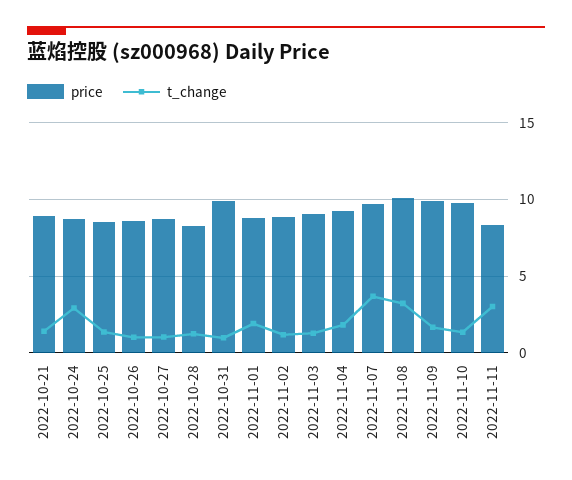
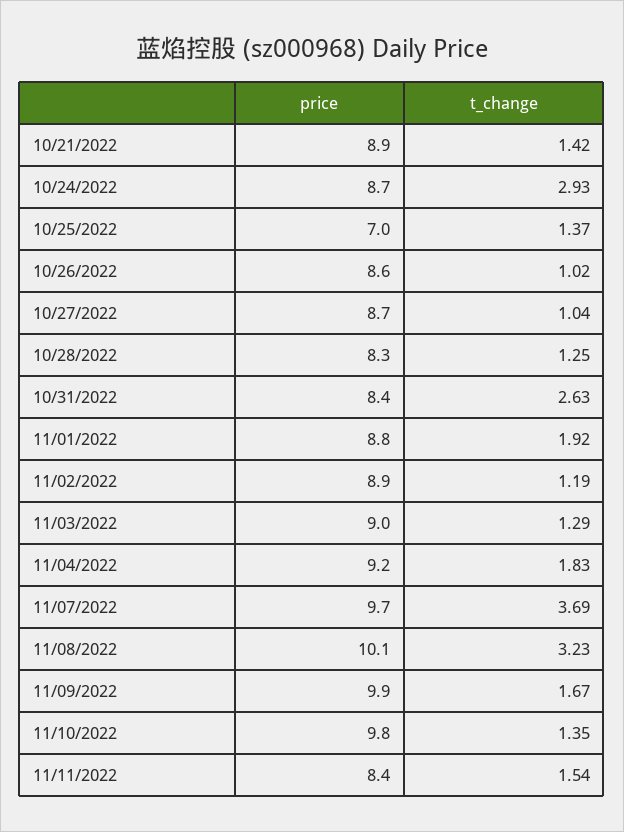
  {
    "price": {
      "2022-10-21": 8.9,
      "2022-10-24": 8.7,
-     "2022-10-25": 8.5,
+     "2022-10-25": 7,
      "2022-10-26": 8.6,
      "2022-10-27": 8.7,
      "2022-10-28": 8.3,
-     "2022-10-31": 10,
+     "2022-10-31": 8.4,
      "2022-11-01": 8.8,
      "2022-11-02": 8.9,
      "2022-11-03": 9,
      "2022-11-04": 9.2,
      "2022-11-07": 9.7,
      "2022-11-08": 10.1,
      "2022-11-09": 9.9,
      "2022-11-10": 9.8,
      "2022-11-11": 8.4
    },
    "t_change": {
      "2022-10-21": 1.42,
      "2022-10-24": 2.93,
      "2022-10-25": 1.37,
      "2022-10-26": 1.02,
      "2022-10-27": 1.04,
      "2022-10-28": 1.25,
-     "2022-10-31": 1,
+     "2022-10-31": 2.63,
      "2022-11-01": 1.92,
      "2022-11-02": 1.19,
      "2022-11-03": 1.29,
      "2022-11-04": 1.83,
      "2022-11-07": 3.69,
      "2022-11-08": 3.23,
      "2022-11-09": 1.67,
      "2022-11-10": 1.35,
-     "2022-11-11": 3
+     "2022-11-11": 1.54
    }
  }

